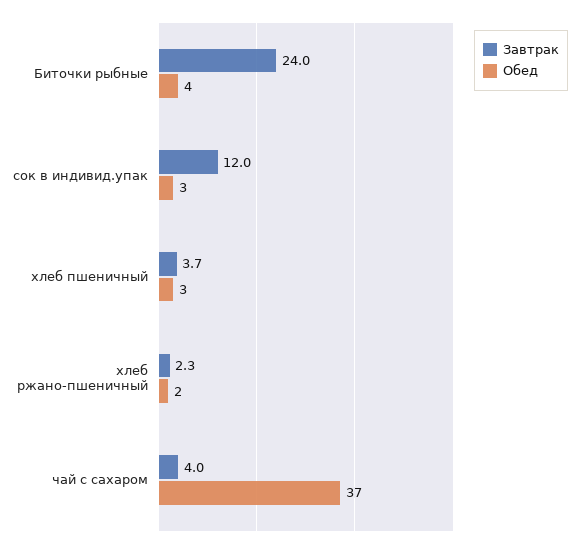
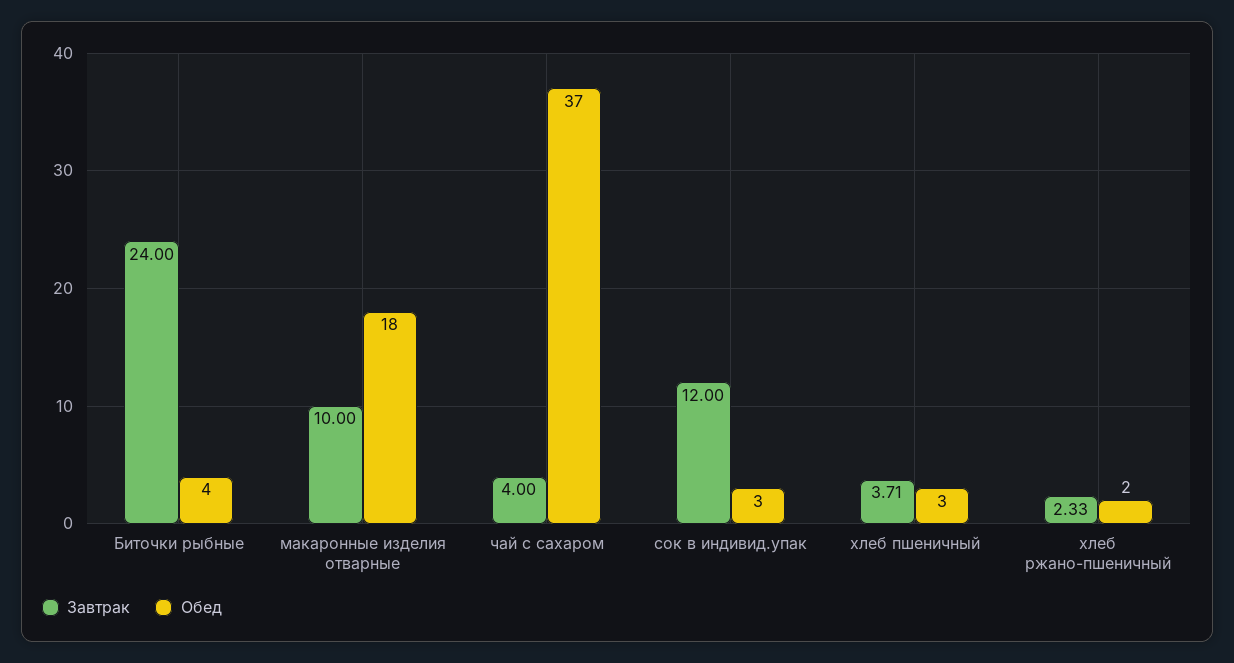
  {
    "Завтрак": {
      "Биточки рыбные": 24,
      "сок в индивид.упак": 12,
      "хлеб пшеничный": 3.71,
      "хлеб ржано-пшеничный": 2.33,
-     "чай с сахаром": 4
+     "чай с сахаром": 4,
+     "макаронные изделия отварные": 10
    },
    "Обед": {
      "Биточки рыбные": 4,
      "сок в индивид.упак": 3,
      "хлеб пшеничный": 3,
      "хлеб ржано-пшеничный": 2,
-     "чай с сахаром": 37
+     "чай с сахаром": 37,
+     "макаронные изделия отварные": 18
    }
  }

